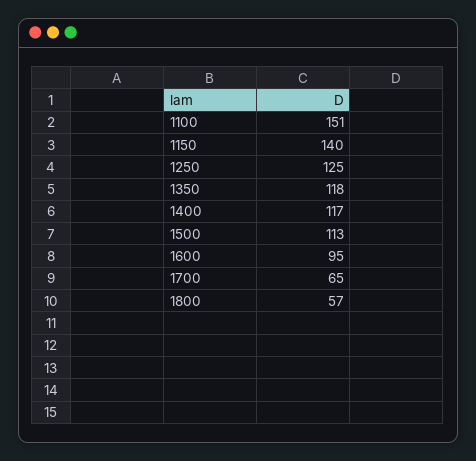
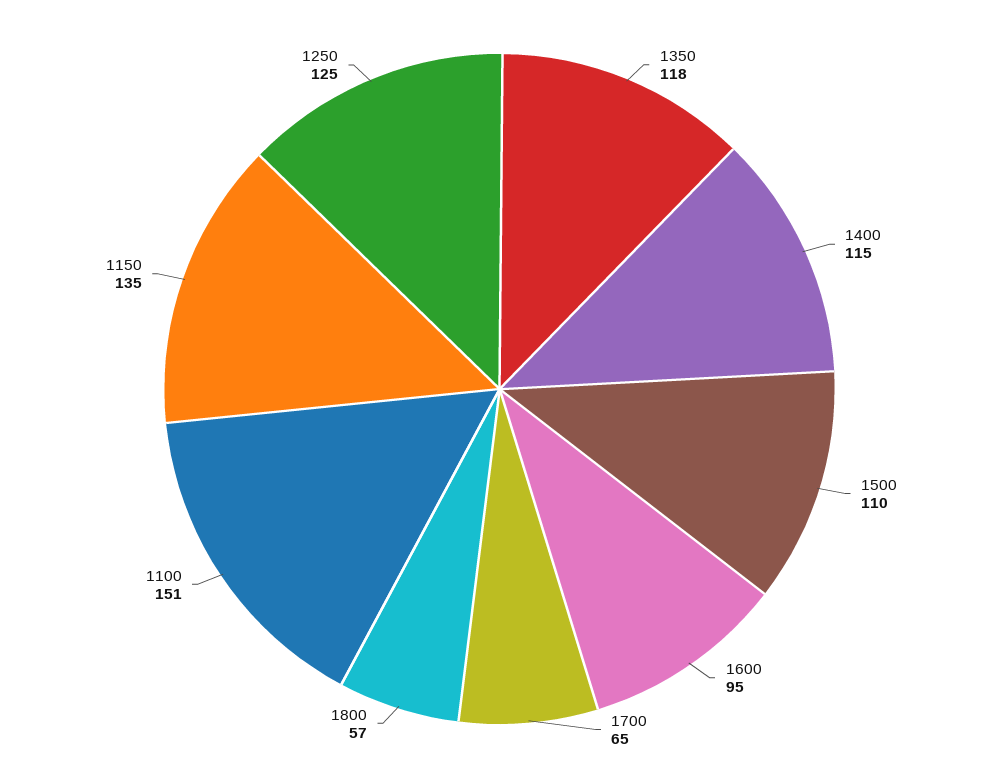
  {
    "1100": 151,
-   "1150": 140,
+   "1150": 135,
    "1250": 125,
    "1350": 118,
-   "1400": 117,
+   "1400": 115,
-   "1500": 113,
+   "1500": 110,
    "1600": 95,
    "1700": 65,
    "1800": 57
  }

